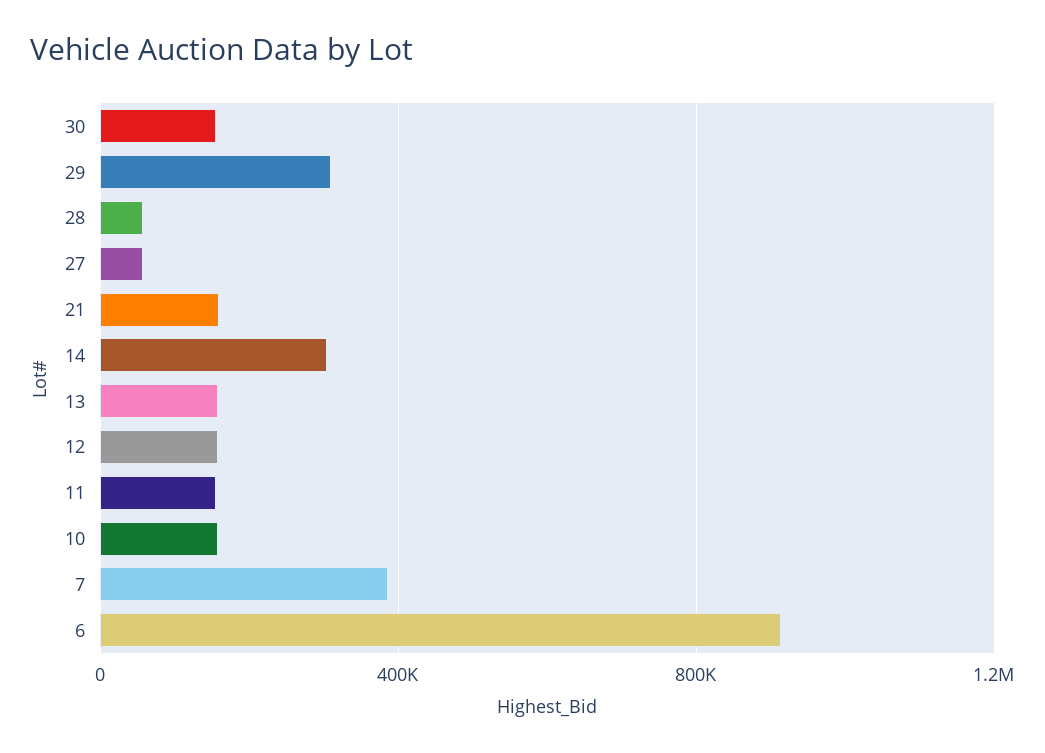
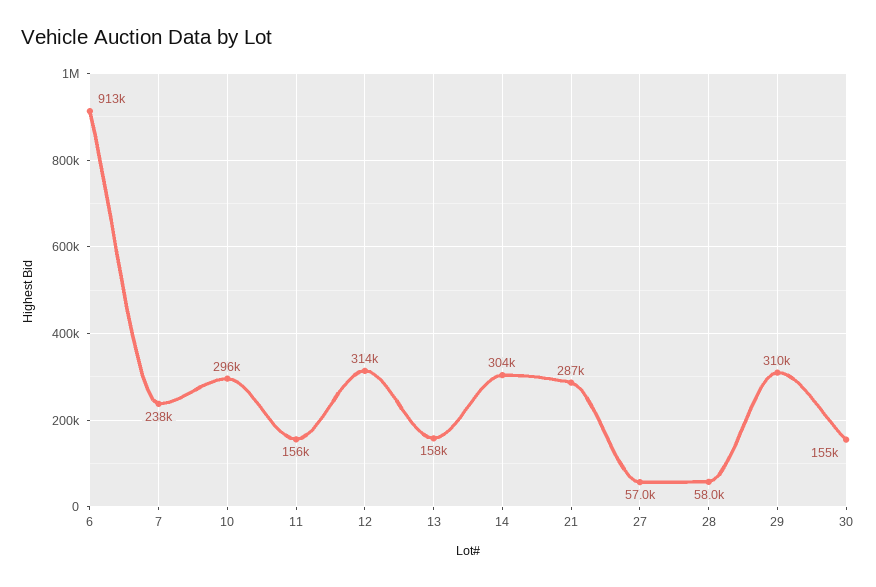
  {
    "30": 155000,
    "29": 310000,
    "28": 58000,
    "27": 57000,
-   "21": 150000,
+   "21": 287000,
    "14": 304000,
    "13": 158000,
-   "12": 150000,
+   "12": 314000,
    "11": 156000,
-   "10": 150000,
+   "10": 296000,
-   "7": 400000,
+   "7": 238000,
    "6": 913000
  }

